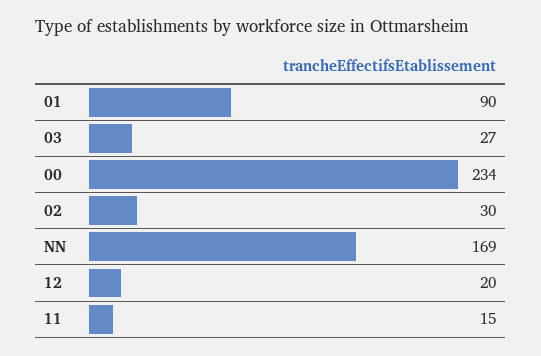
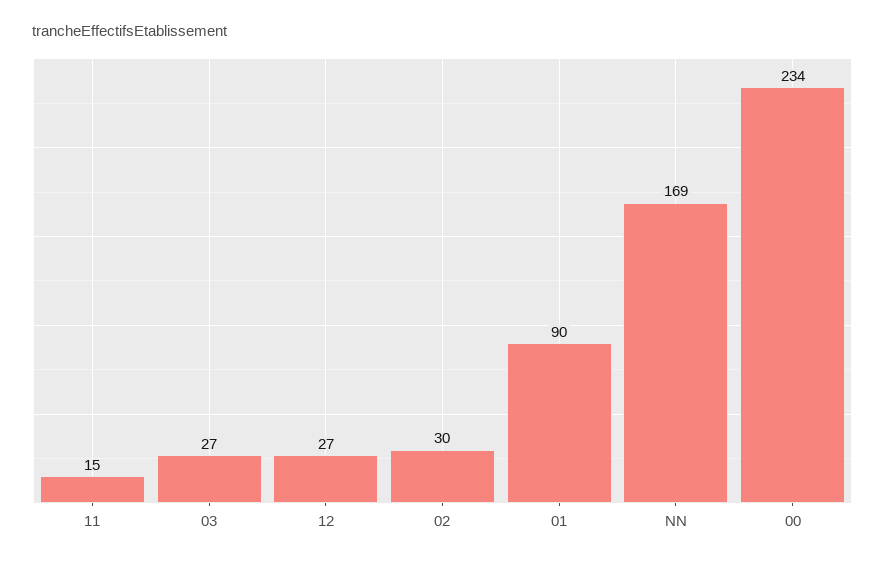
  {
    "01": 90,
    "03": 27,
    "00": 234,
    "02": 30,
    "NN": 169,
-   "12": 20,
+   "12": 27,
    "11": 15
  }

